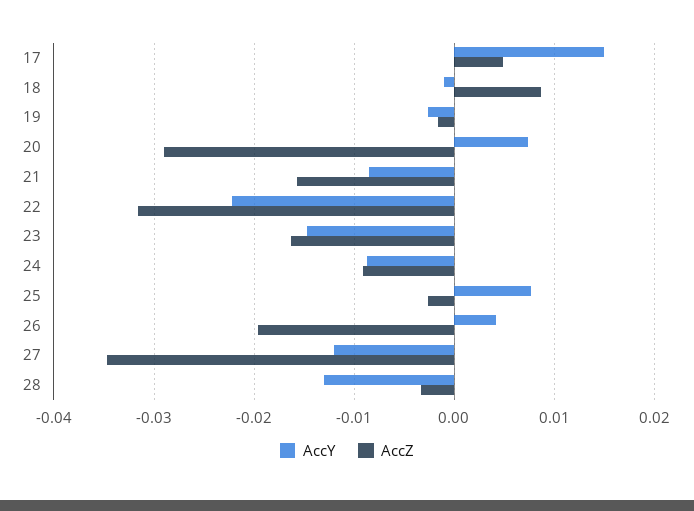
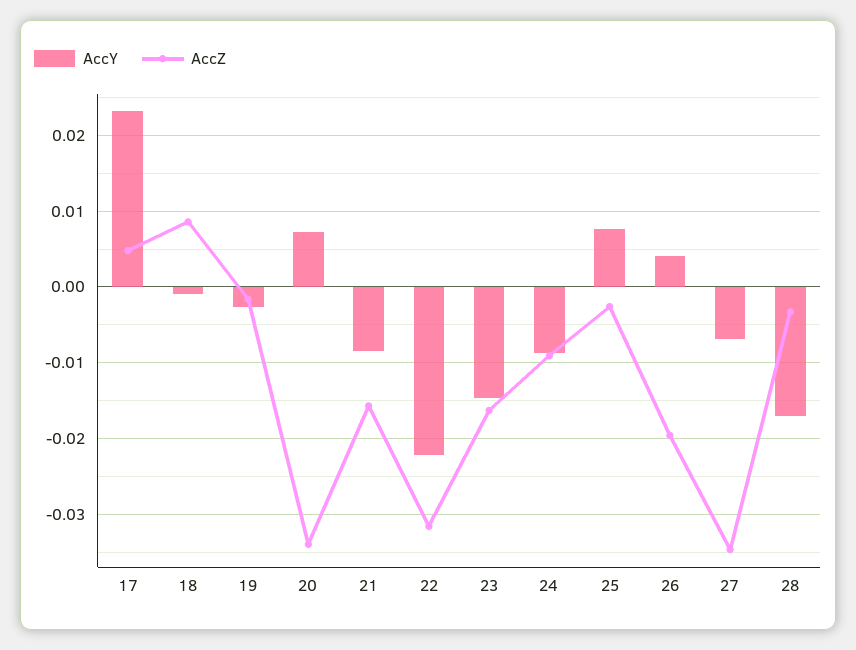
  {
    "AccY": {
-     "17": 0.015,
+     "17": 0.023,
      "18": -0.001,
      "19": -0.003,
      "20": 0.007,
      "21": -0.009,
      "22": -0.022,
      "23": -0.015,
      "24": -0.009,
      "25": 0.008,
      "26": 0.004,
-     "27": -0.012,
+     "27": -0.007,
-     "28": -0.013
+     "28": -0.017
    },
    "AccZ": {
      "17": 0.005,
      "18": 0.009,
      "19": -0.002,
-     "20": -0.029,
+     "20": -0.034,
      "21": -0.016,
      "22": -0.032,
      "23": -0.016,
      "24": -0.009,
      "25": -0.003,
      "26": -0.02,
      "27": -0.035,
      "28": -0.003
    }
  }

